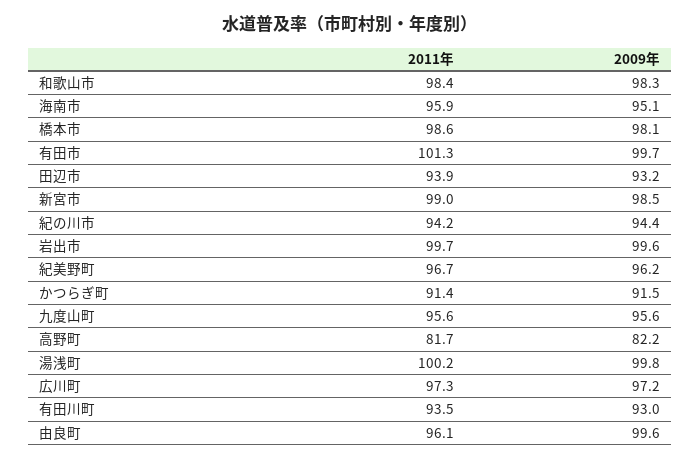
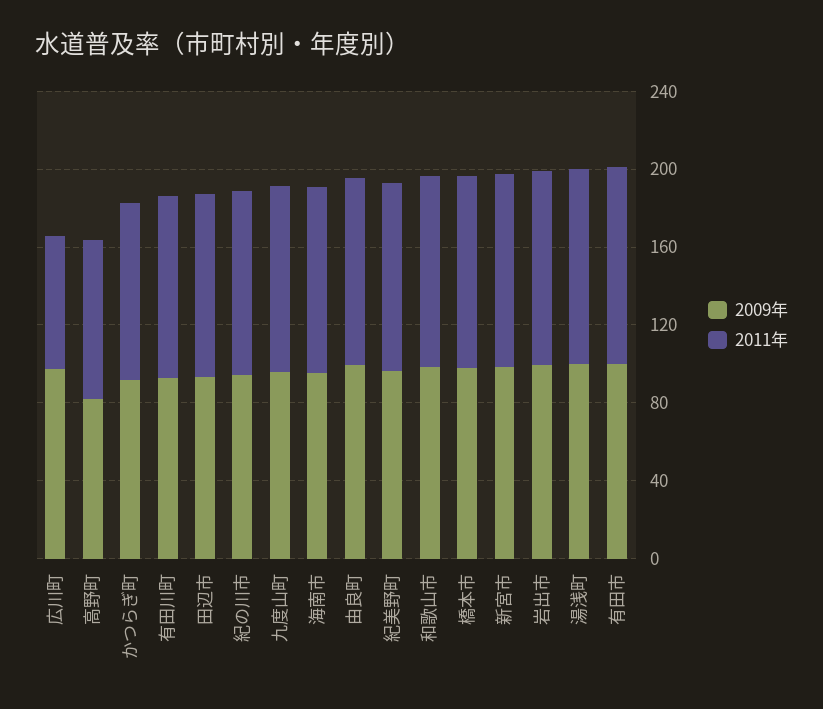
  {
    "2011年": {
      "和歌山市": 98.4,
      "海南市": 95.9,
      "橋本市": 98.6,
      "有田市": 101.3,
      "田辺市": 93.9,
      "新宮市": 99,
      "紀の川市": 94.2,
      "岩出市": 99.7,
      "紀美野町": 96.7,
      "かつらぎ町": 91.4,
      "九度山町": 95.6,
      "高野町": 81.7,
      "湯浅町": 100.2,
-     "広川町": 97.3,
+     "広川町": 70,
      "有田川町": 93.5,
      "由良町": 96.1
    },
    "2009年": {
      "和歌山市": 98.3,
      "海南市": 95.1,
      "橋本市": 98.1,
      "有田市": 99.7,
      "田辺市": 93.2,
      "新宮市": 98.5,
      "紀の川市": 94.4,
      "岩出市": 99.6,
      "紀美野町": 96.2,
      "かつらぎ町": 91.5,
      "九度山町": 95.6,
      "高野町": 82.2,
      "湯浅町": 99.8,
      "広川町": 97.2,
      "有田川町": 93,
      "由良町": 99.6
    }
  }

